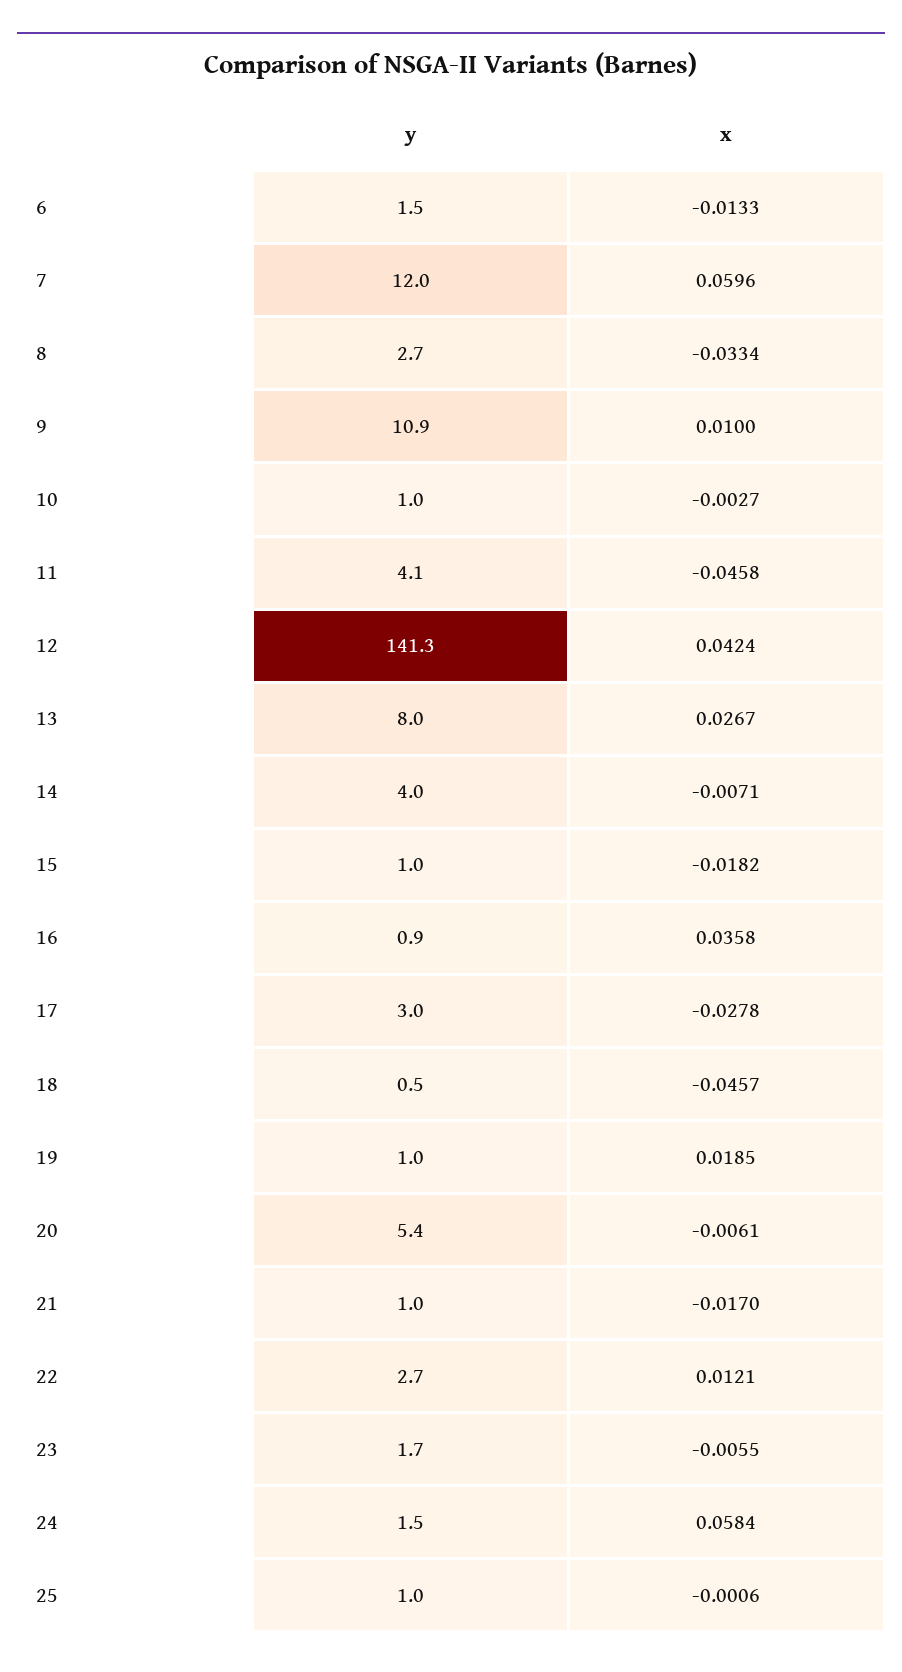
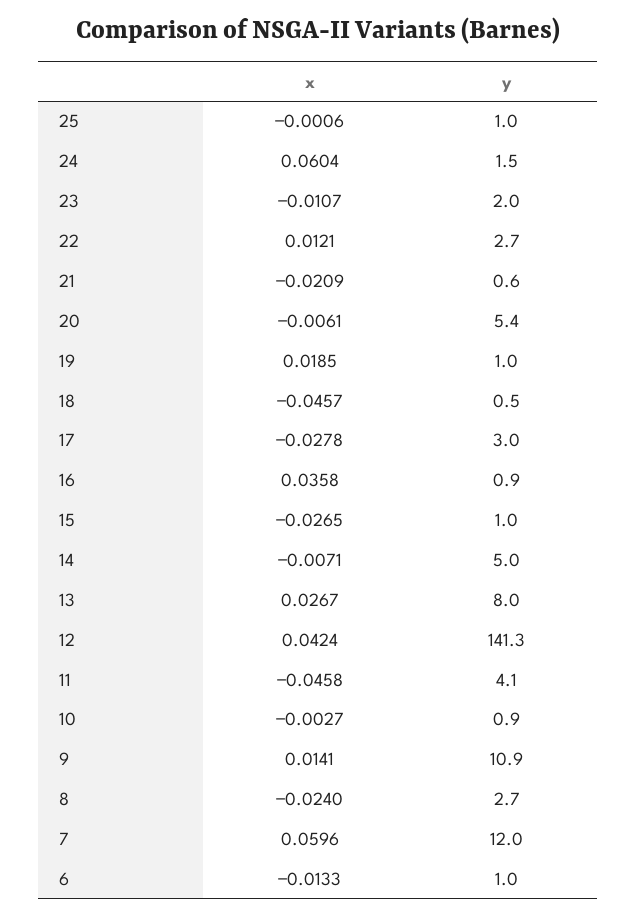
  {
    "y": {
-     "6": 1.5,
+     "6": 1,
      "7": 12,
      "8": 2.7,
      "9": 10.9,
-     "10": 1,
+     "10": 0.9,
      "11": 4.1,
      "12": 141.3,
      "13": 8,
-     "14": 4,
+     "14": 5,
      "15": 1,
      "16": 0.9,
      "17": 3,
      "18": 0.5,
      "19": 1,
      "20": 5.4,
-     "21": 1,
+     "21": 0.6,
      "22": 2.7,
-     "23": 1.7,
+     "23": 2,
      "24": 1.5,
      "25": 1
    },
    "x": {
      "6": -0.0133,
      "7": 0.0596,
-     "8": -0.0334,
+     "8": -0.024,
-     "9": 0.01,
+     "9": 0.0141,
      "10": -0.0027,
      "11": -0.0458,
      "12": 0.0424,
      "13": 0.0267,
      "14": -0.0071,
-     "15": -0.0182,
+     "15": -0.0265,
      "16": 0.0358,
      "17": -0.0278,
      "18": -0.0457,
      "19": 0.0185,
      "20": -0.0061,
-     "21": -0.017,
+     "21": -0.0209,
      "22": 0.0121,
-     "23": -0.0055,
+     "23": -0.0107,
-     "24": 0.0584,
+     "24": 0.0604,
      "25": -0.0006
    }
  }

